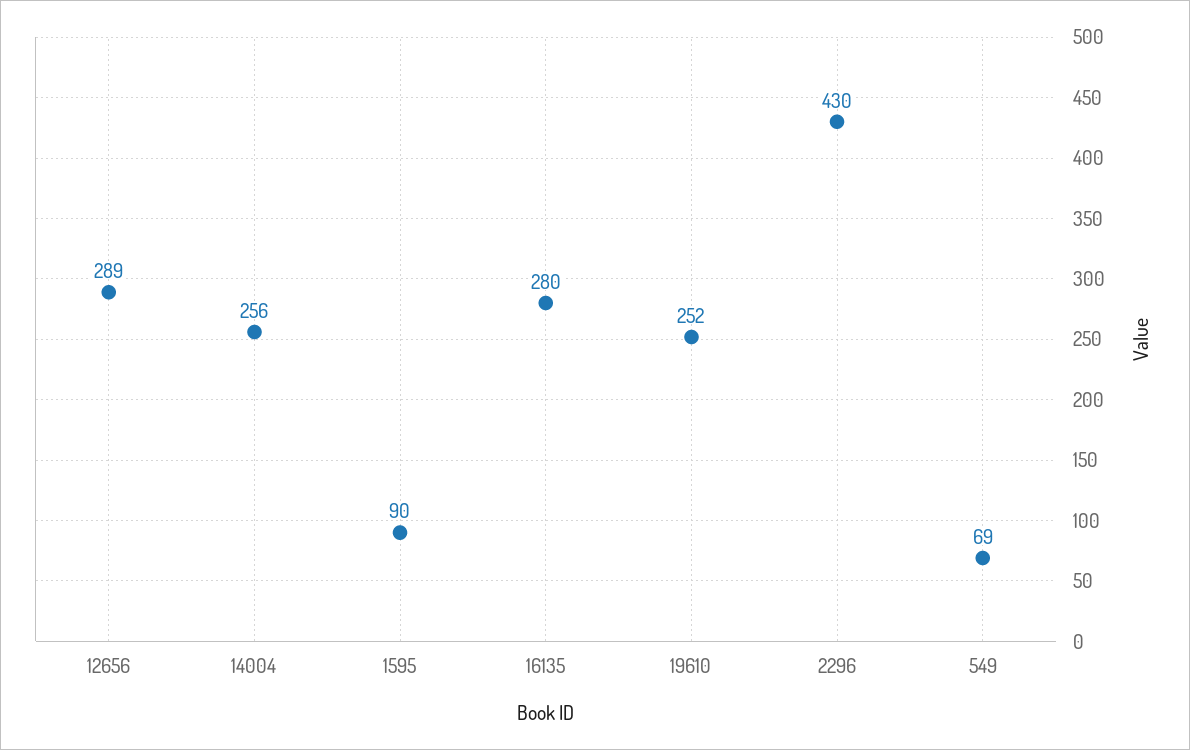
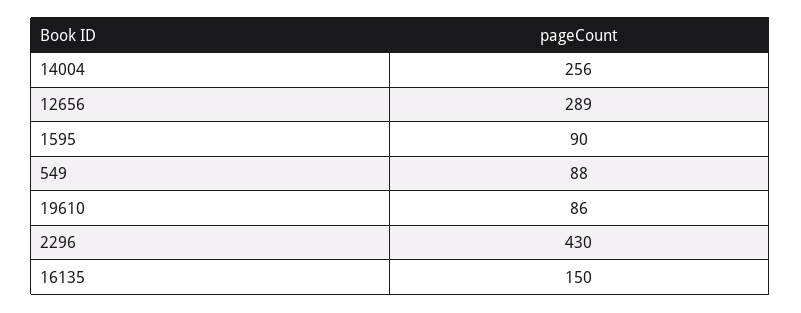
  {
    "12656": 289,
    "14004": 256,
    "1595": 90,
-   "16135": 280,
+   "16135": 150,
-   "19610": 252,
+   "19610": 86,
    "2296": 430,
-   "549": 69
+   "549": 88
  }

